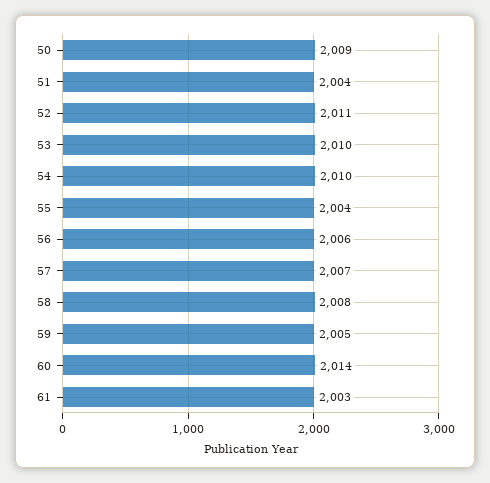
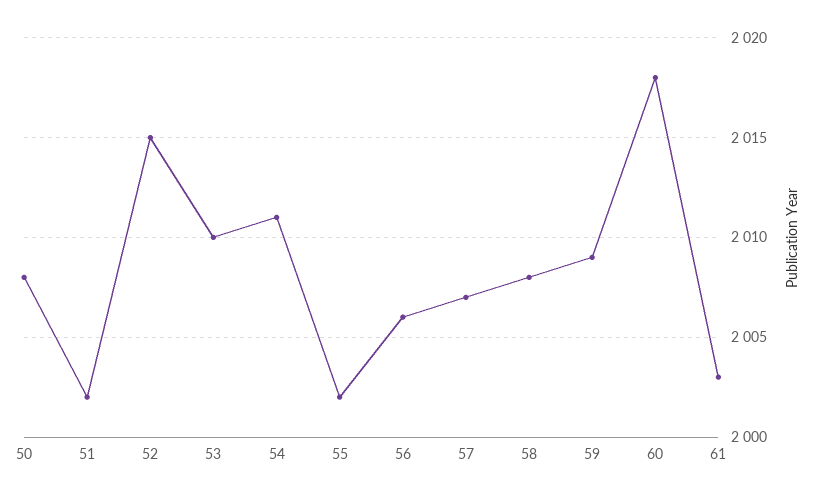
  {
-   "50": 2009,
+   "50": 2008,
-   "51": 2004,
+   "51": 2002,
-   "52": 2011,
+   "52": 2015,
    "53": 2010,
-   "54": 2010,
+   "54": 2011,
-   "55": 2004,
+   "55": 2002,
    "56": 2006,
    "57": 2007,
    "58": 2008,
-   "59": 2005,
+   "59": 2009,
-   "60": 2014,
+   "60": 2018,
    "61": 2003
  }

